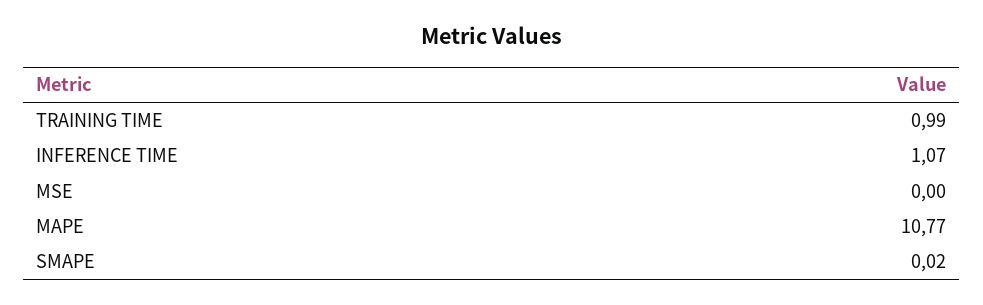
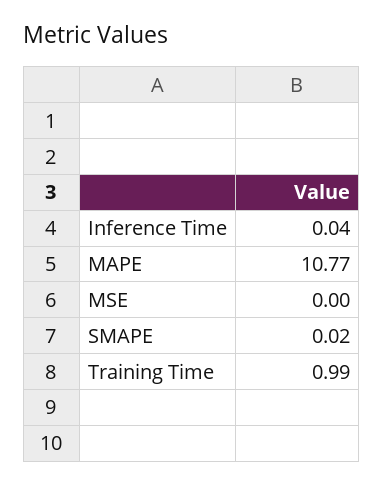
  {
    "TRAINING TIME": 0.99,
-   "INFERENCE TIME": 1.07,
+   "INFERENCE TIME": 0.04,
    "MSE": 0,
    "MAPE": 10.77,
    "SMAPE": 0.02
  }

